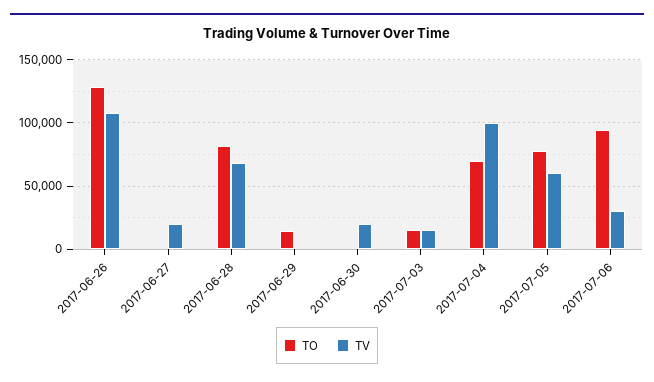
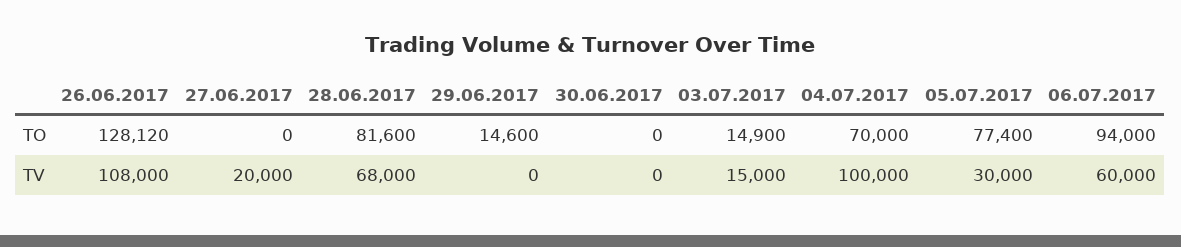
  {
    "TO": {
      "2017-06-26": 128120,
      "2017-06-27": 0,
      "2017-06-28": 81600,
      "2017-06-29": 14600,
      "2017-06-30": 0,
      "2017-07-03": 14900,
      "2017-07-04": 70000,
      "2017-07-05": 77400,
      "2017-07-06": 94000
    },
    "TV": {
      "2017-06-26": 108000,
      "2017-06-27": 20000,
      "2017-06-28": 68000,
      "2017-06-29": 0,
-     "2017-06-30": 20000,
+     "2017-06-30": 0,
      "2017-07-03": 15000,
      "2017-07-04": 100000,
-     "2017-07-05": 60000,
+     "2017-07-05": 30000,
-     "2017-07-06": 30000
+     "2017-07-06": 60000
    }
  }

